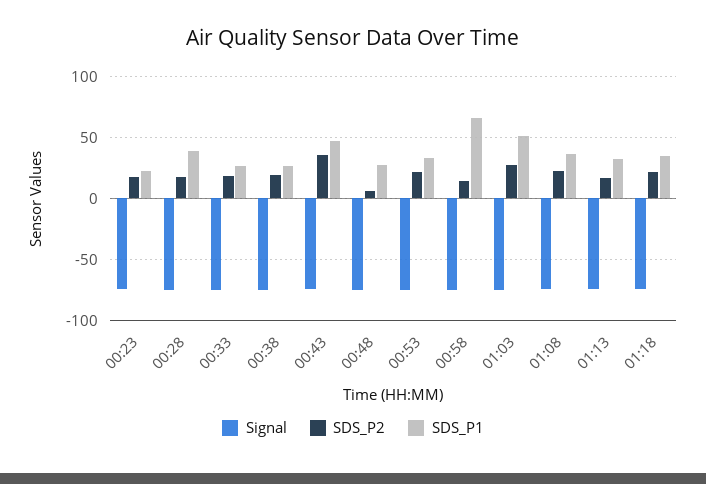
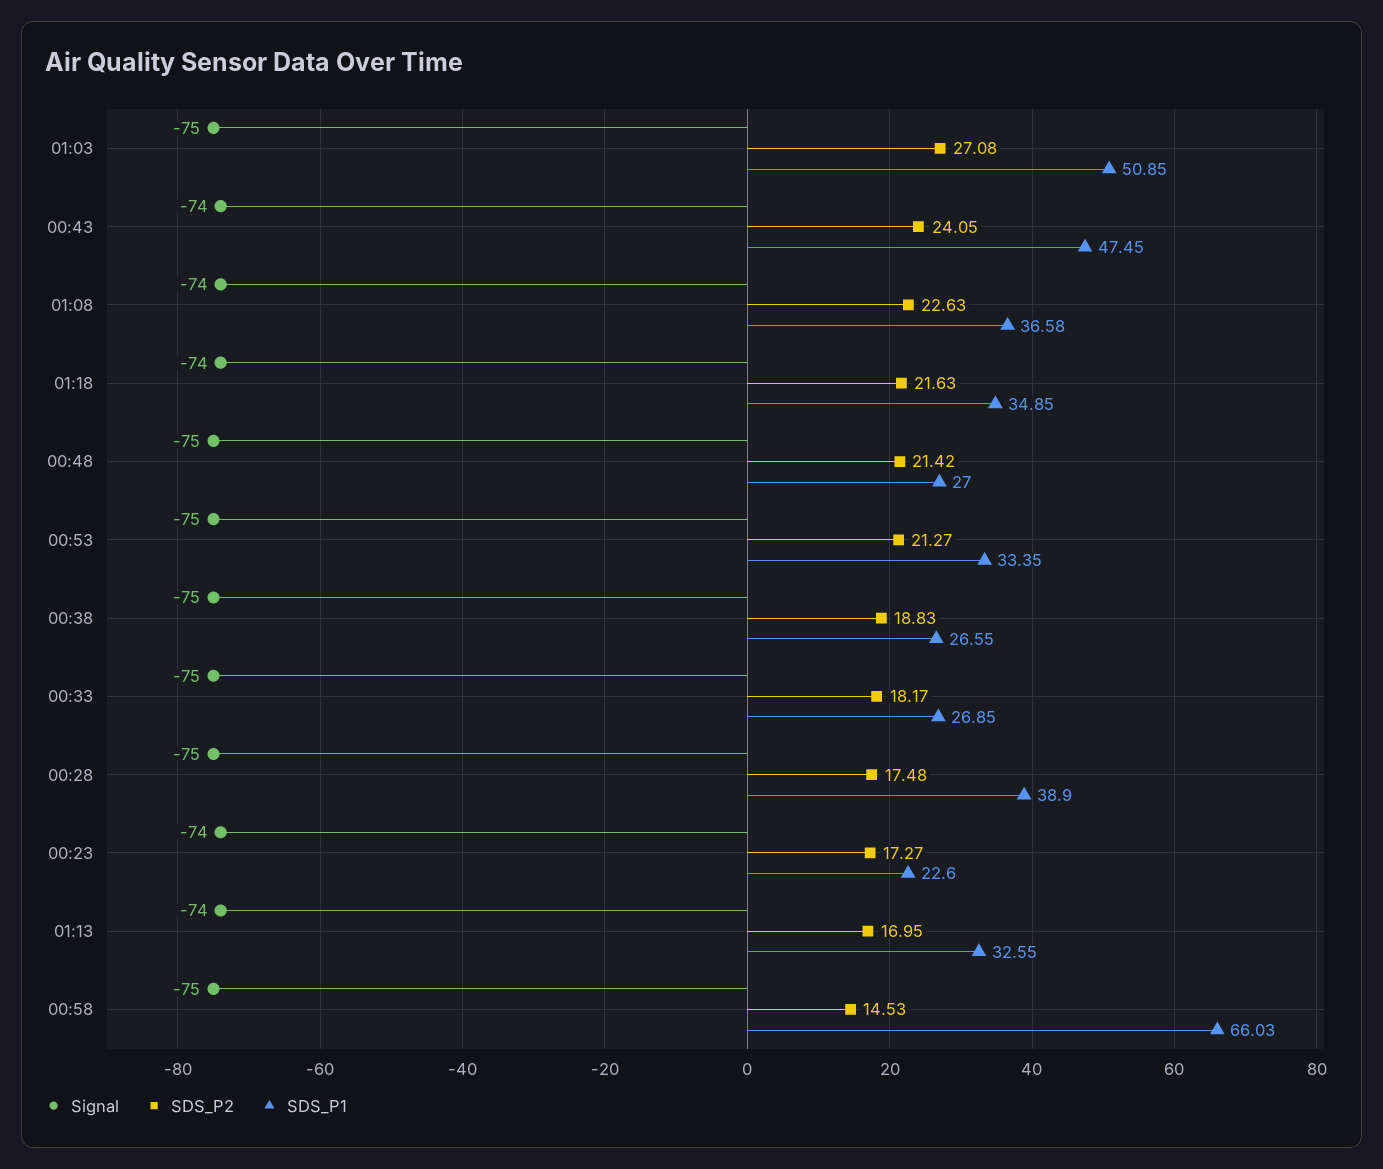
  {
    "Signal": {
      "00:23": -74,
      "00:28": -75,
      "00:33": -75,
      "00:38": -75,
      "00:43": -74,
      "00:48": -75,
      "00:53": -75,
      "00:58": -75,
      "01:03": -75,
      "01:08": -74,
      "01:13": -74,
      "01:18": -74
    },
    "SDS_P2": {
      "00:23": 17.27,
      "00:28": 17.48,
      "00:33": 18.17,
      "00:38": 18.83,
-     "00:43": 35,
+     "00:43": 24.05,
-     "00:48": 5,
+     "00:48": 21.42,
      "00:53": 21.27,
      "00:58": 14.53,
      "01:03": 27.08,
      "01:08": 22.63,
      "01:13": 16.95,
      "01:18": 21.63
    },
    "SDS_P1": {
      "00:23": 22.6,
      "00:28": 38.9,
      "00:33": 26.85,
      "00:38": 26.55,
      "00:43": 47.45,
      "00:48": 27,
      "00:53": 33.35,
      "00:58": 66.03,
      "01:03": 50.85,
      "01:08": 36.58,
      "01:13": 32.55,
      "01:18": 34.85
    }
  }

